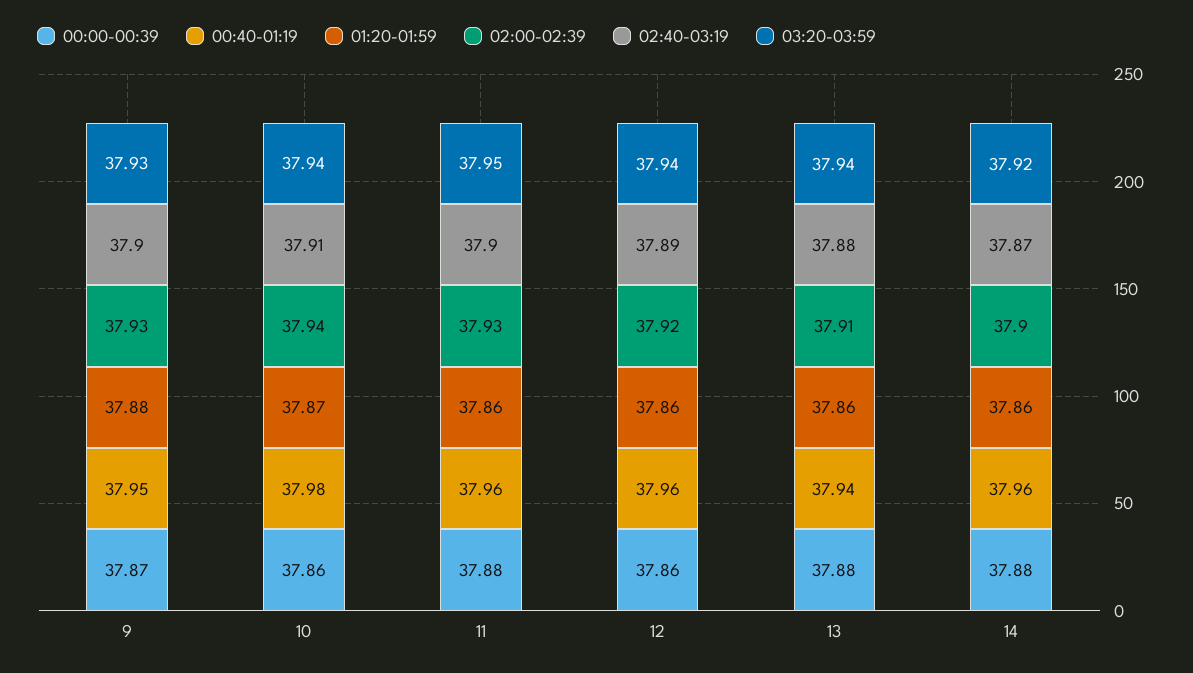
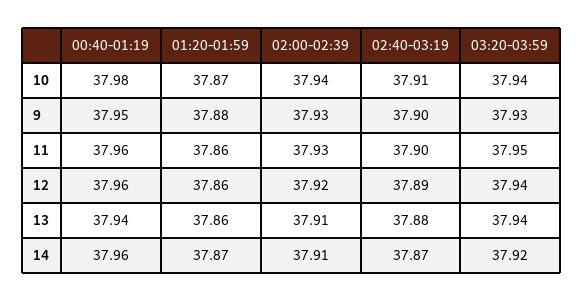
  {
-   "00:00-00:39": {
-     "9": 37.87,
-     "10": 37.86,
-     "11": 37.88,
-     "12": 37.86,
-     "13": 37.88,
-     "14": 37.88
-   },
    "00:40-01:19": {
      "9": 37.95,
      "10": 37.98,
      "11": 37.96,
      "12": 37.96,
      "13": 37.94,
      "14": 37.96
    },
    "01:20-01:59": {
      "9": 37.88,
      "10": 37.87,
      "11": 37.86,
      "12": 37.86,
      "13": 37.86,
-     "14": 37.86
+     "14": 37.87
    },
    "02:00-02:39": {
      "9": 37.93,
      "10": 37.94,
      "11": 37.93,
      "12": 37.92,
      "13": 37.91,
-     "14": 37.9
+     "14": 37.91
    },
    "02:40-03:19": {
      "9": 37.9,
      "10": 37.91,
      "11": 37.9,
      "12": 37.89,
      "13": 37.88,
      "14": 37.87
    },
    "03:20-03:59": {
      "9": 37.93,
      "10": 37.94,
      "11": 37.95,
      "12": 37.94,
      "13": 37.94,
      "14": 37.92
    }
  }

